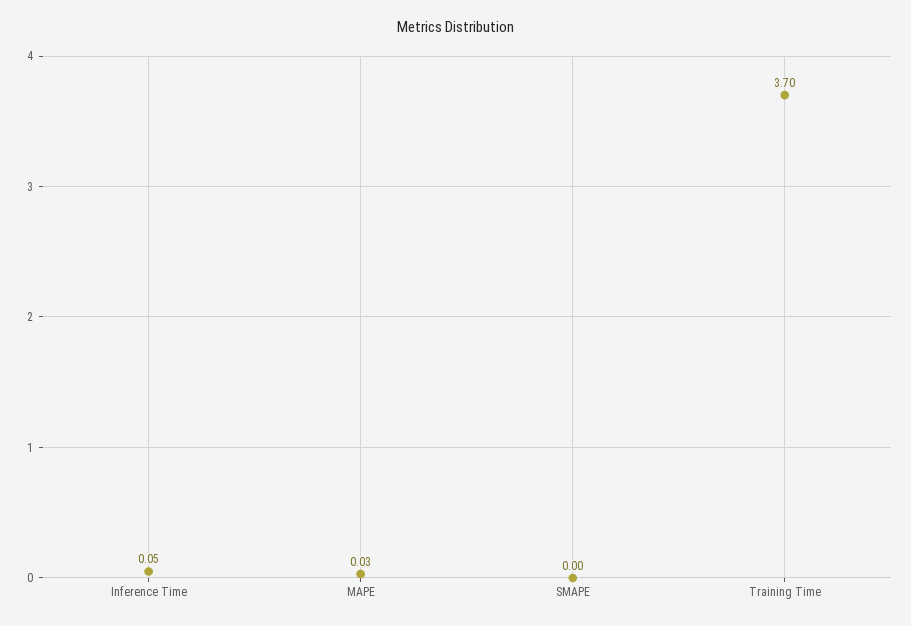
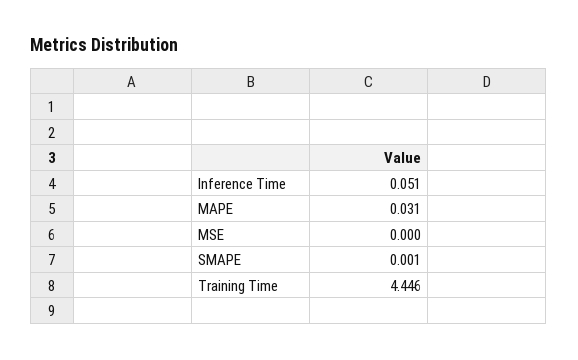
  {
    "Inference Time": 0.051,
    "MAPE": 0.031,
    "SMAPE": 0.001,
-   "Training Time": 3.7
+   "Training Time": 4.446,
+   "MSE": 0
  }

